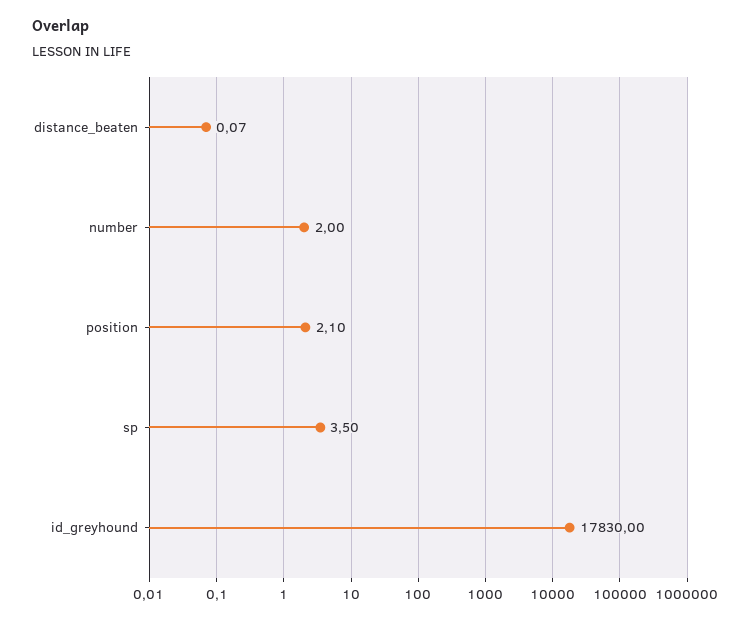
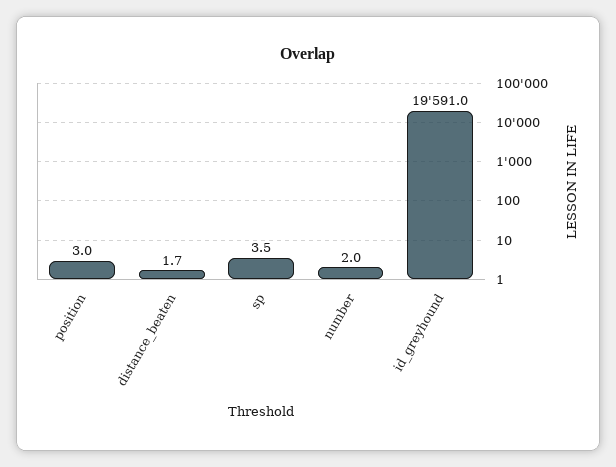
  {
-   "distance_beaten": 0.07,
+   "distance_beaten": 1.7,
    "number": 2,
-   "position": 2.1,
+   "position": 3,
    "sp": 3.5,
-   "id_greyhound": 17830
+   "id_greyhound": 19591
  }

